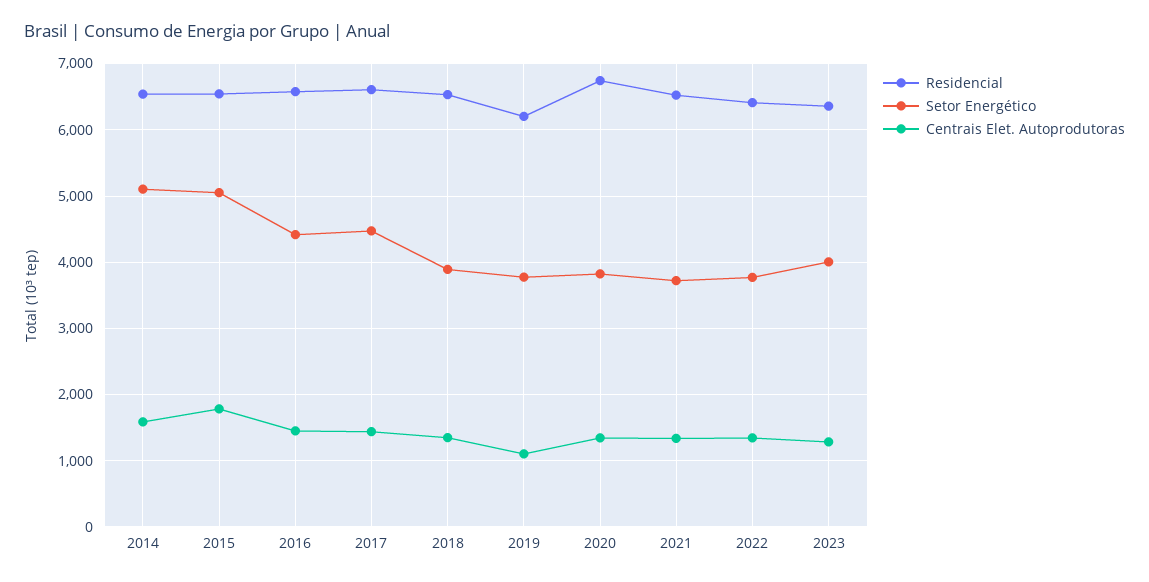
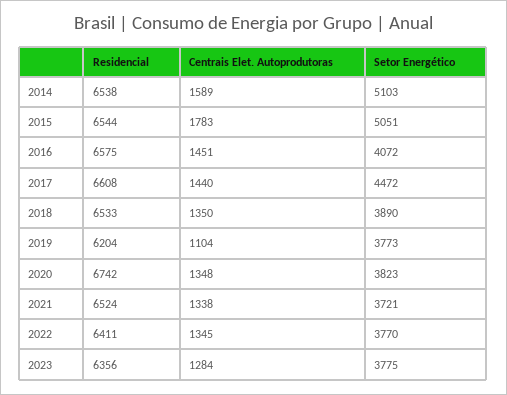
  {
    "Residencial": {
      "2014": 6538,
      "2015": 6544,
      "2016": 6575,
      "2017": 6608,
      "2018": 6533,
      "2019": 6204,
      "2020": 6742,
      "2021": 6524,
      "2022": 6411,
      "2023": 6356
    },
    "Setor Energético": {
      "2014": 5103,
      "2015": 5051,
-     "2016": 4400,
+     "2016": 4072,
      "2017": 4472,
      "2018": 3890,
      "2019": 3773,
      "2020": 3823,
      "2021": 3721,
      "2022": 3770,
-     "2023": 4000
+     "2023": 3775
    },
    "Centrais Elet. Autoprodutoras": {
      "2014": 1589,
      "2015": 1783,
      "2016": 1451,
      "2017": 1440,
      "2018": 1350,
      "2019": 1104,
      "2020": 1348,
      "2021": 1338,
      "2022": 1345,
      "2023": 1284
    }
  }

